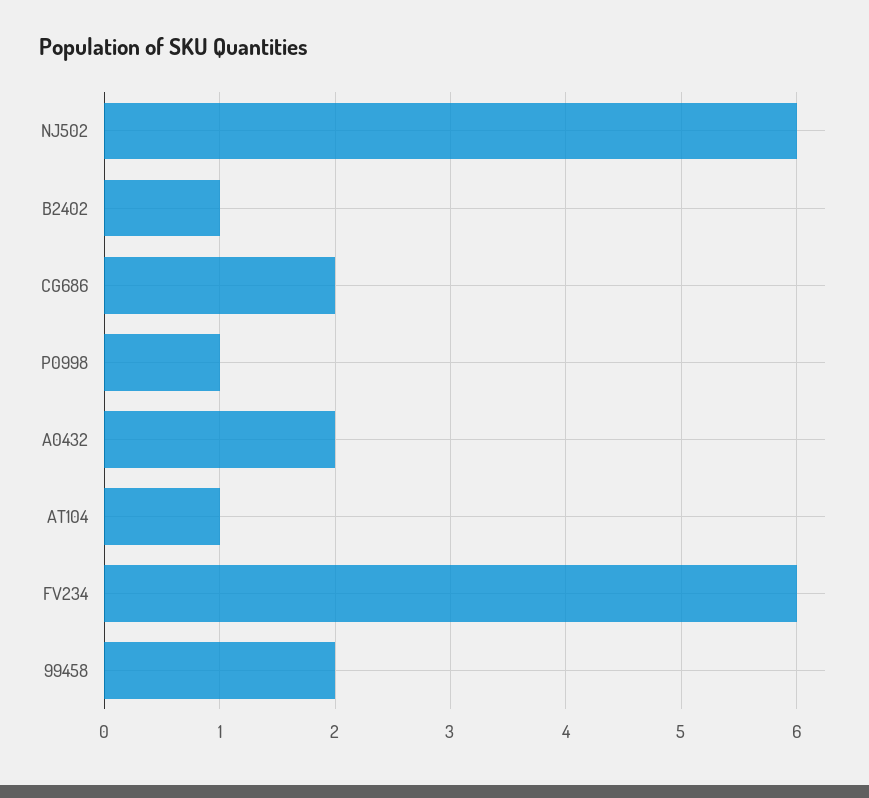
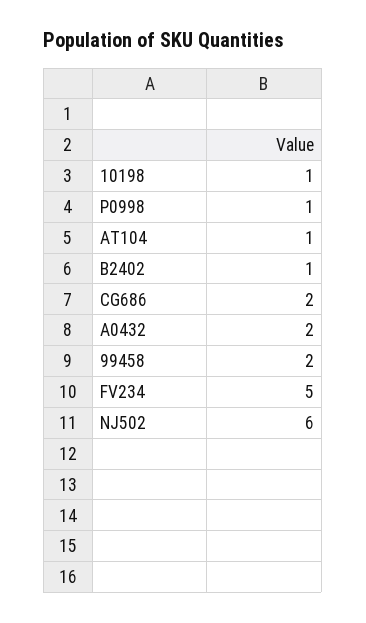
  {
    "NJ502": 6,
    "B2402": 1,
    "CG686": 2,
    "P0998": 1,
    "A0432": 2,
    "AT104": 1,
-   "FV234": 6,
+   "FV234": 5,
-   "99458": 2
+   "99458": 2,
+   "10198": 1
  }

